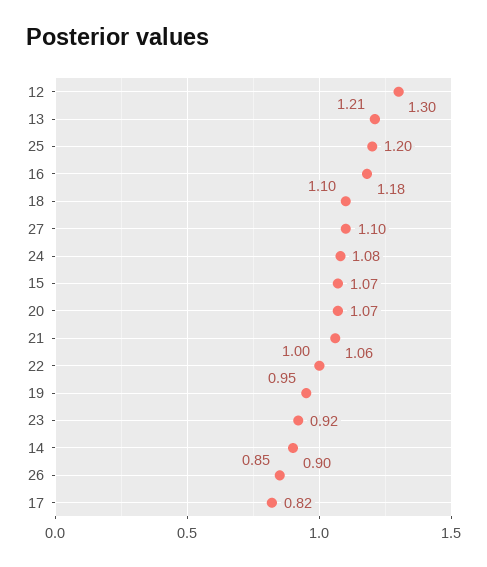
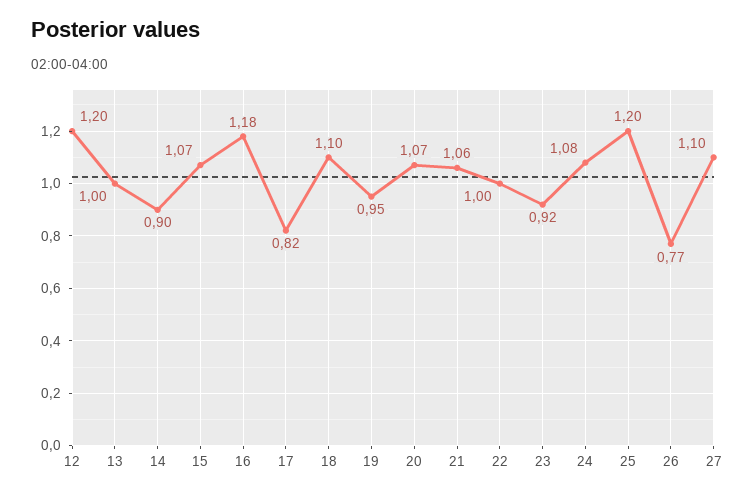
  {
-   "12": 1.3,
+   "12": 1.2,
-   "13": 1.21,
+   "13": 1,
    "25": 1.2,
    "16": 1.18,
    "18": 1.1,
    "27": 1.1,
    "24": 1.08,
    "15": 1.07,
    "20": 1.07,
    "21": 1.06,
    "22": 1,
    "19": 0.95,
    "23": 0.92,
    "14": 0.9,
-   "26": 0.85,
+   "26": 0.77,
    "17": 0.82
  }

